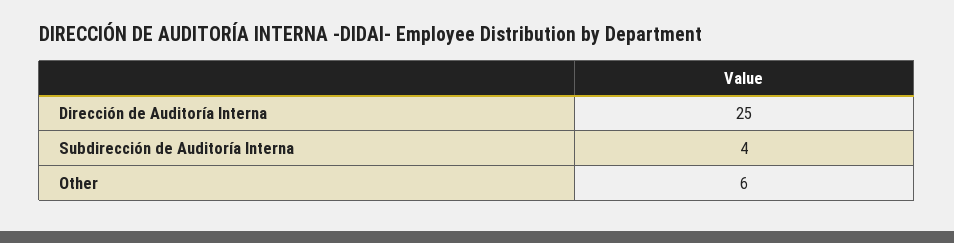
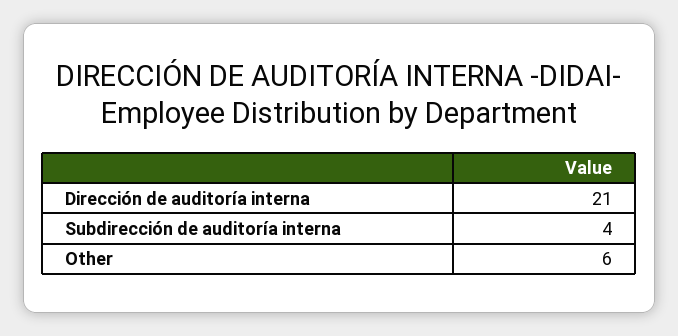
  {
-   "Dirección de Auditoría Interna": 25,
+   "Dirección de Auditoría Interna": 21,
    "Subdirección de Auditoría Interna": 4,
    "Other": 6
  }

